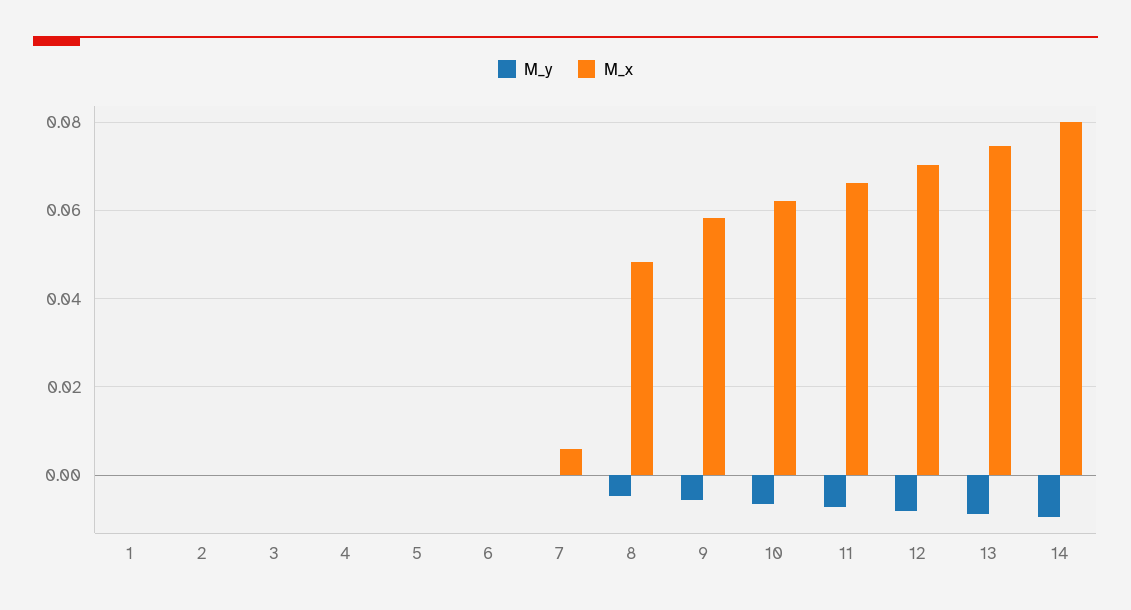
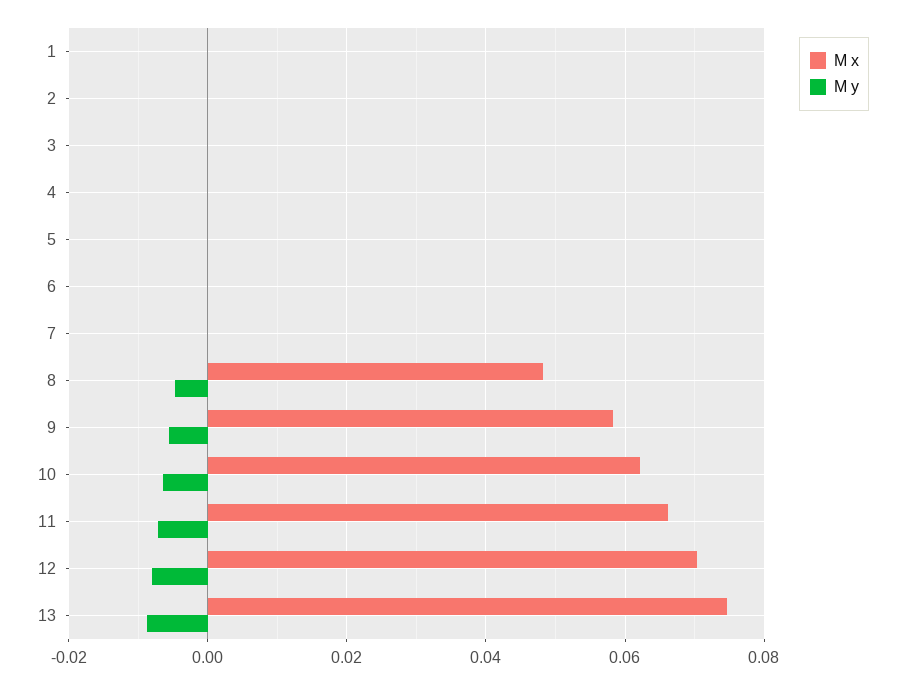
  {
    "M_y": {
      "1": 0,
      "2": 0,
      "3": 0,
      "4": 0,
      "5": 0,
      "6": 0,
      "7": 0,
      "8": -0.004,
      "9": -0.006,
      "10": -0.006,
      "11": -0.008,
      "12": -0.008,
-     "13": -0.008,
+     "13": -0.008
-     "14": -0.01
    },
    "M_x": {
      "1": 0,
      "2": 0,
      "3": 0,
      "4": 0,
      "5": 0,
      "6": 0,
-     "7": 0.006,
+     "7": 0,
      "8": 0.048,
      "9": 0.058,
      "10": 0.062,
      "11": 0.066,
      "12": 0.07,
-     "13": 0.074,
+     "13": 0.074
-     "14": 0.08
    }
  }

